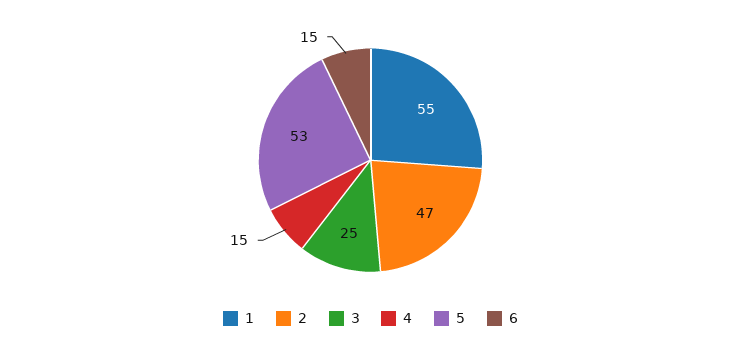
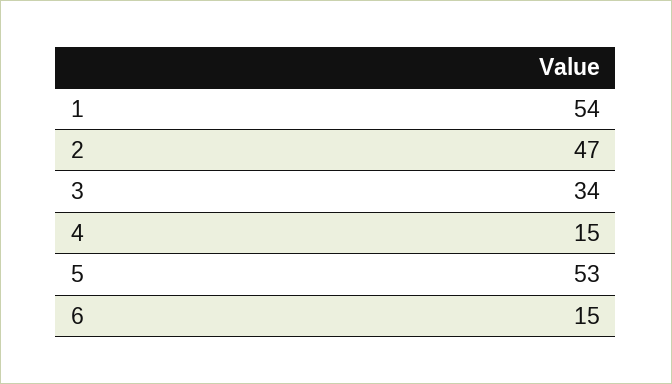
  {
-   "1": 55,
+   "1": 54,
    "2": 47,
-   "3": 25,
+   "3": 34,
    "4": 15,
    "5": 53,
    "6": 15
  }

